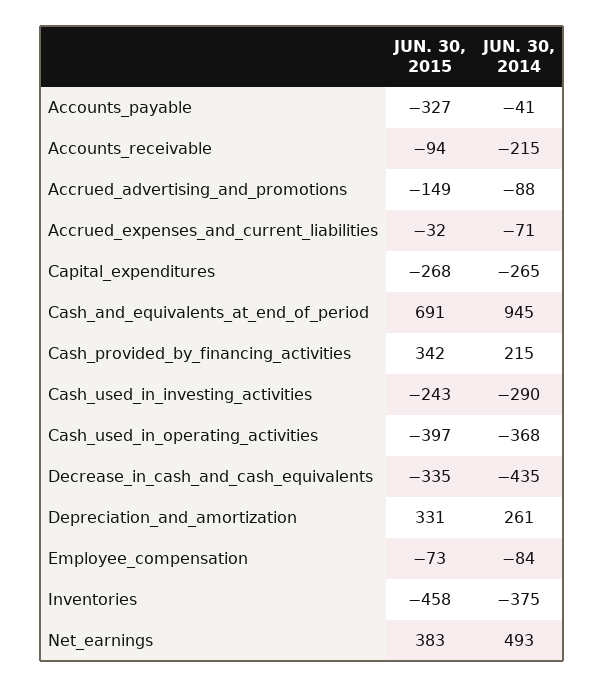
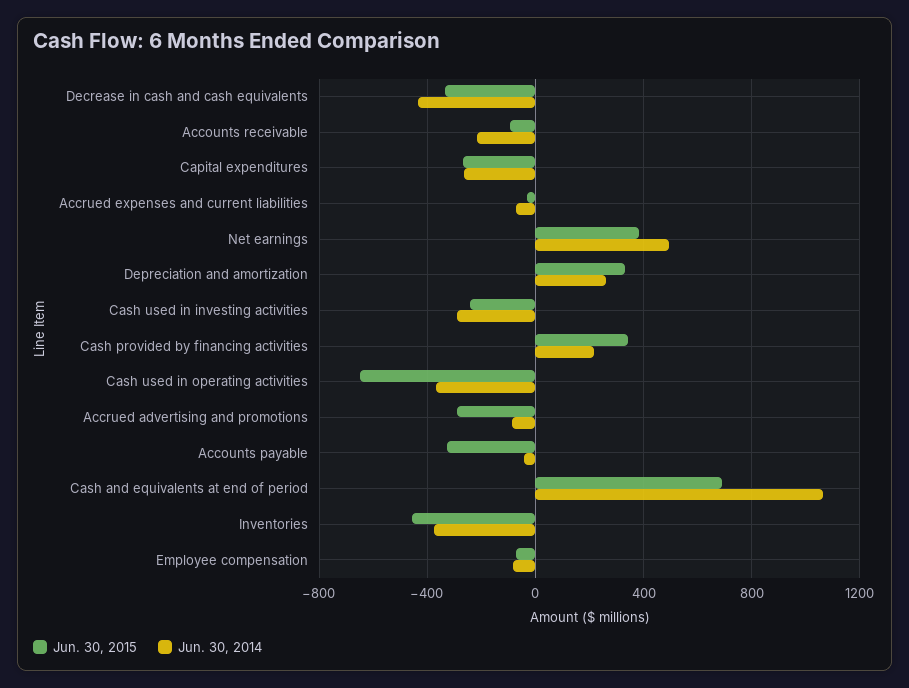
  {
    "JUN. 30, 2015": {
      "Accounts_payable": -327,
      "Accounts_receivable": -94,
-     "Accrued_advertising_and_promotions": -149,
+     "Accrued_advertising_and_promotions": -300,
      "Accrued_expenses_and_current_liabilities": -32,
      "Capital_expenditures": -268,
      "Cash_and_equivalents_at_end_of_period": 691,
      "Cash_provided_by_financing_activities": 342,
      "Cash_used_in_investing_activities": -243,
-     "Cash_used_in_operating_activities": -397,
+     "Cash_used_in_operating_activities": -650,
      "Decrease_in_cash_and_cash_equivalents": -335,
      "Depreciation_and_amortization": 331,
      "Employee_compensation": -73,
      "Inventories": -458,
      "Net_earnings": 383
    },
    "JUN. 30, 2014": {
      "Accounts_payable": -41,
      "Accounts_receivable": -215,
      "Accrued_advertising_and_promotions": -88,
      "Accrued_expenses_and_current_liabilities": -71,
      "Capital_expenditures": -265,
-     "Cash_and_equivalents_at_end_of_period": 945,
+     "Cash_and_equivalents_at_end_of_period": 1050,
      "Cash_provided_by_financing_activities": 215,
      "Cash_used_in_investing_activities": -290,
      "Cash_used_in_operating_activities": -368,
      "Decrease_in_cash_and_cash_equivalents": -435,
      "Depreciation_and_amortization": 261,
      "Employee_compensation": -84,
      "Inventories": -375,
      "Net_earnings": 493
    }
  }

